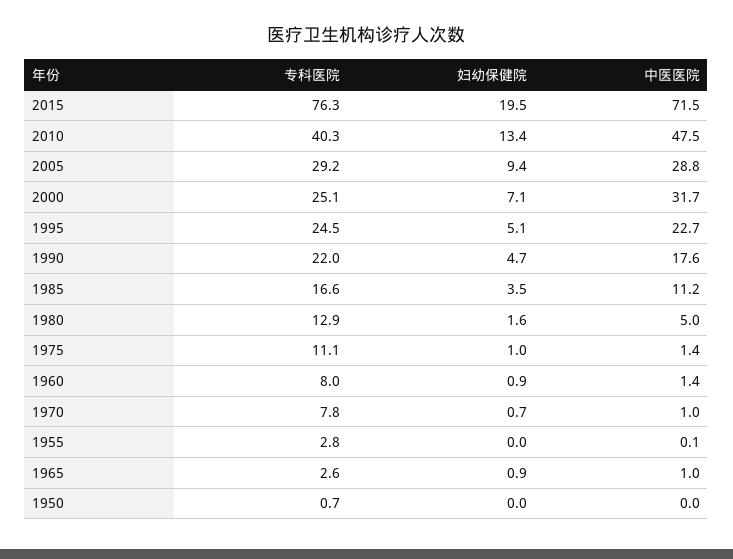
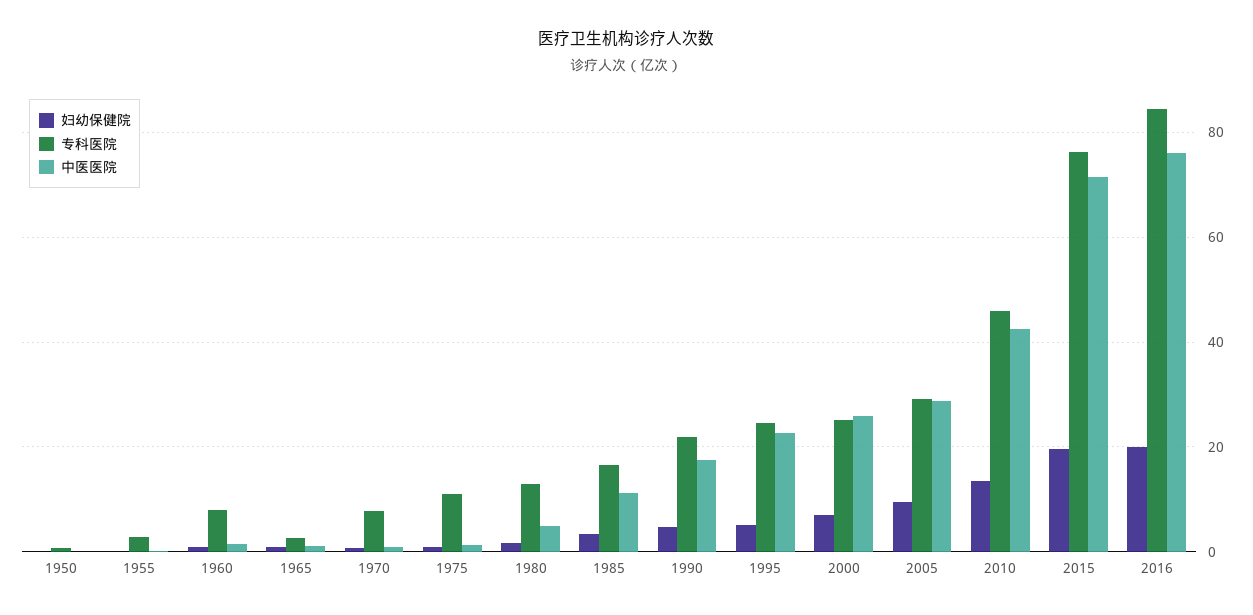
  {
    "专科医院": {
      "2015": 76.3,
-     "2010": 40.3,
+     "2010": 46,
      "2005": 29.2,
      "2000": 25.1,
      "1995": 24.5,
      "1990": 22,
      "1985": 16.6,
      "1980": 12.9,
      "1975": 11.1,
      "1960": 8,
      "1970": 7.8,
      "1955": 2.8,
      "1965": 2.6,
-     "1950": 0.7
+     "1950": 0.7,
+     "2016": 84
    },
    "妇幼保健院": {
      "2015": 19.5,
      "2010": 13.4,
      "2005": 9.4,
      "2000": 7.1,
      "1995": 5.1,
      "1990": 4.7,
      "1985": 3.5,
      "1980": 1.6,
      "1975": 1,
      "1960": 0.9,
      "1970": 0.7,
      "1955": 0,
      "1965": 0.9,
-     "1950": 0
+     "1950": 0,
+     "2016": 20
    },
    "中医医院": {
      "2015": 71.5,
-     "2010": 47.5,
+     "2010": 42,
      "2005": 28.8,
-     "2000": 31.7,
+     "2000": 26,
      "1995": 22.7,
      "1990": 17.6,
      "1985": 11.2,
      "1980": 5,
      "1975": 1.4,
      "1960": 1.4,
      "1970": 1,
      "1955": 0.1,
      "1965": 1,
-     "1950": 0
+     "1950": 0,
+     "2016": 76
    }
  }

